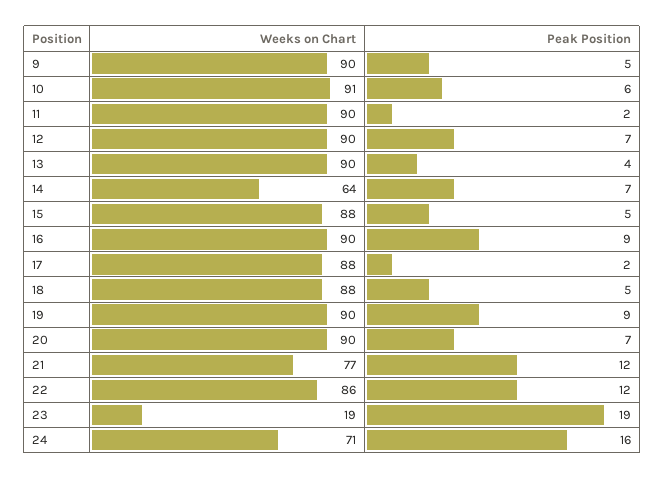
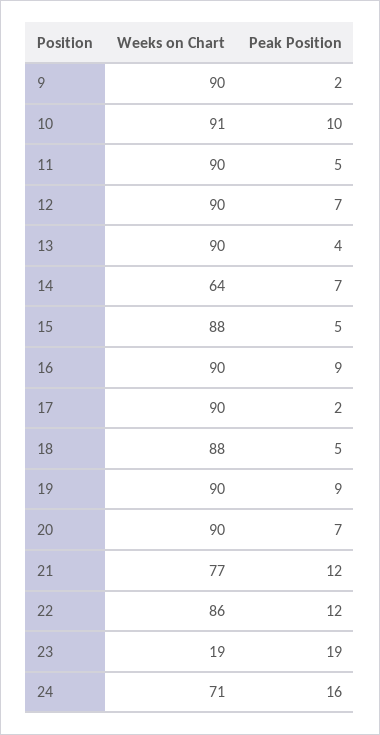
  {
    "Weeks on Chart": {
      "9": 90,
      "10": 91,
      "11": 90,
      "12": 90,
      "13": 90,
      "14": 64,
      "15": 88,
      "16": 90,
-     "17": 88,
+     "17": 90,
      "18": 88,
      "19": 90,
      "20": 90,
      "21": 77,
      "22": 86,
      "23": 19,
      "24": 71
    },
    "Peak Position": {
-     "9": 5,
+     "9": 2,
-     "10": 6,
+     "10": 10,
-     "11": 2,
+     "11": 5,
      "12": 7,
      "13": 4,
      "14": 7,
      "15": 5,
      "16": 9,
      "17": 2,
      "18": 5,
      "19": 9,
      "20": 7,
      "21": 12,
      "22": 12,
      "23": 19,
      "24": 16
    }
  }

